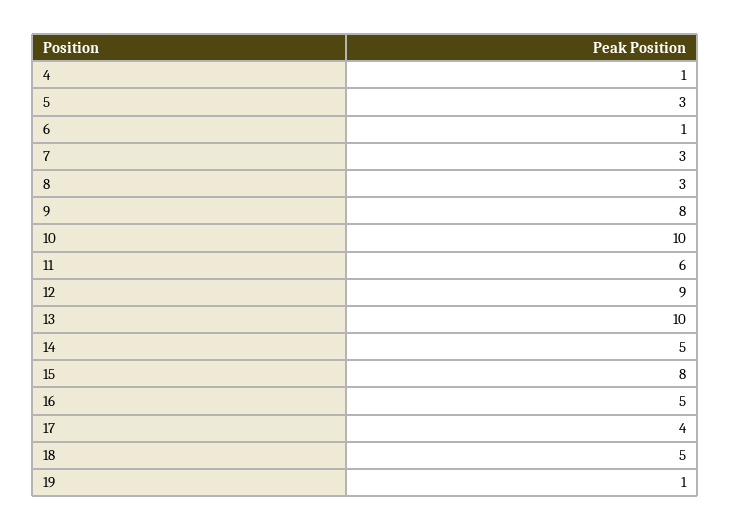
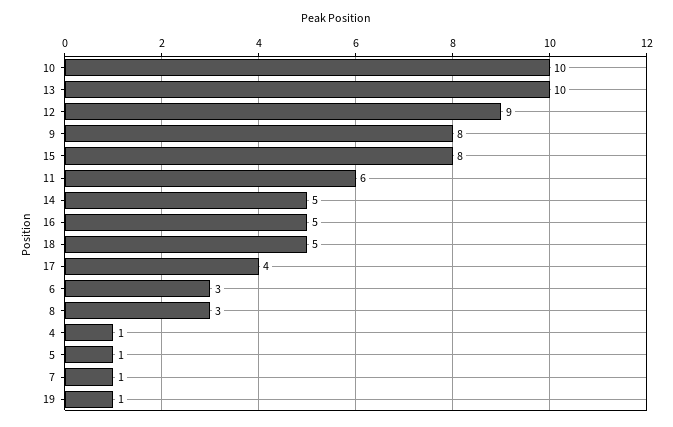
  {
    "4": 1,
-   "5": 3,
+   "5": 1,
-   "6": 1,
+   "6": 3,
-   "7": 3,
+   "7": 1,
    "8": 3,
    "9": 8,
    "10": 10,
    "11": 6,
    "12": 9,
    "13": 10,
    "14": 5,
    "15": 8,
    "16": 5,
    "17": 4,
    "18": 5,
    "19": 1
  }

